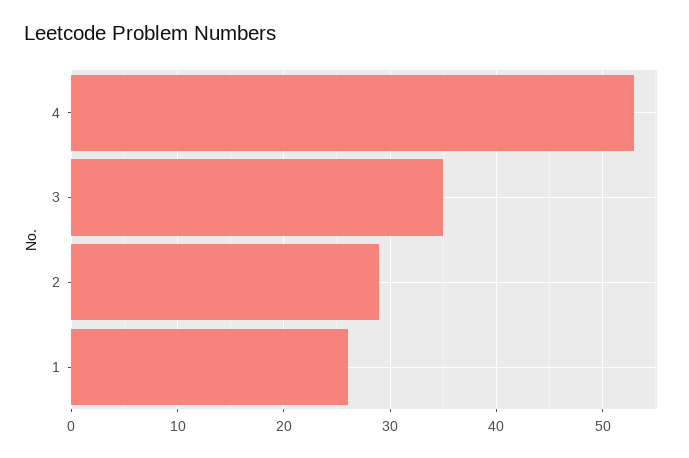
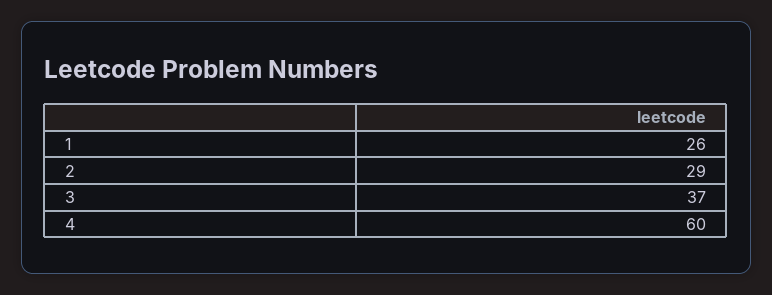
  {
-   "4": 53,
+   "4": 60,
-   "3": 35,
+   "3": 37,
    "2": 29,
    "1": 26
  }

